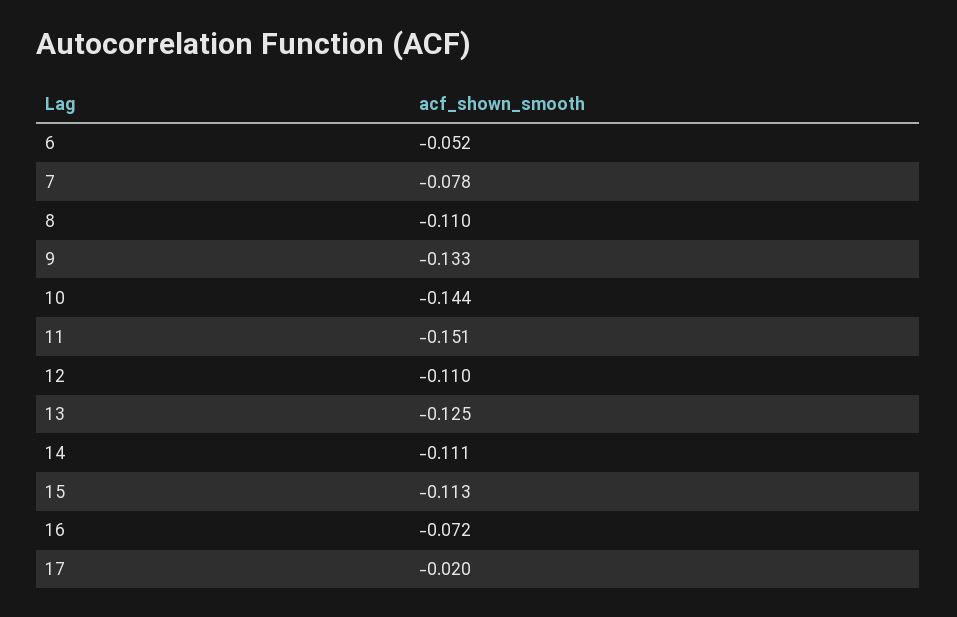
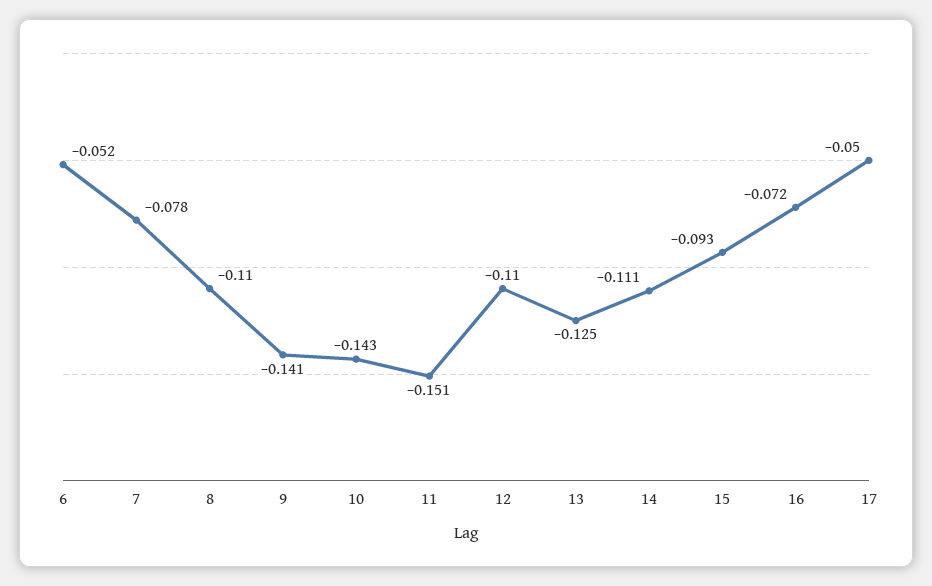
  {
    "6": -0.052,
    "7": -0.078,
    "8": -0.11,
-   "9": -0.133,
+   "9": -0.141,
-   "10": -0.144,
+   "10": -0.143,
    "11": -0.151,
    "12": -0.11,
    "13": -0.125,
    "14": -0.111,
-   "15": -0.113,
+   "15": -0.093,
    "16": -0.072,
-   "17": -0.02
+   "17": -0.05
  }

